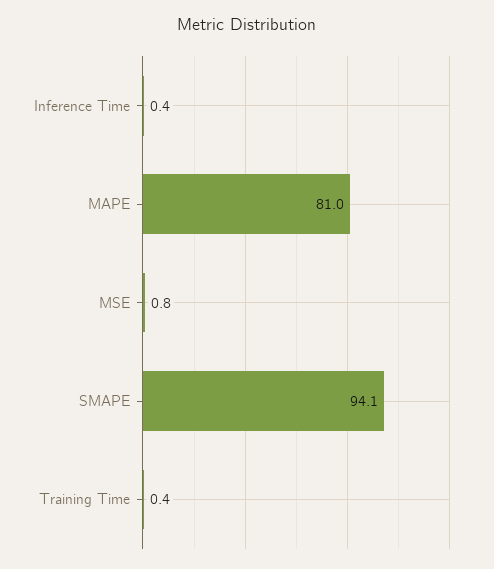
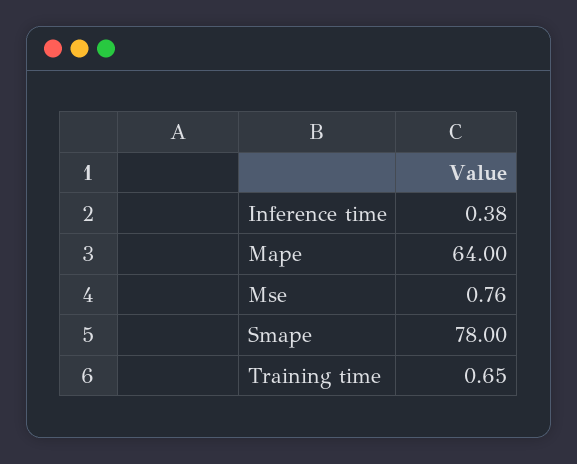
  {
    "Inference Time": 0.38,
-   "MAPE": 81,
+   "MAPE": 64,
    "MSE": 0.76,
-   "SMAPE": 94.1,
+   "SMAPE": 78,
-   "Training Time": 0.4
+   "Training Time": 0.65
  }

